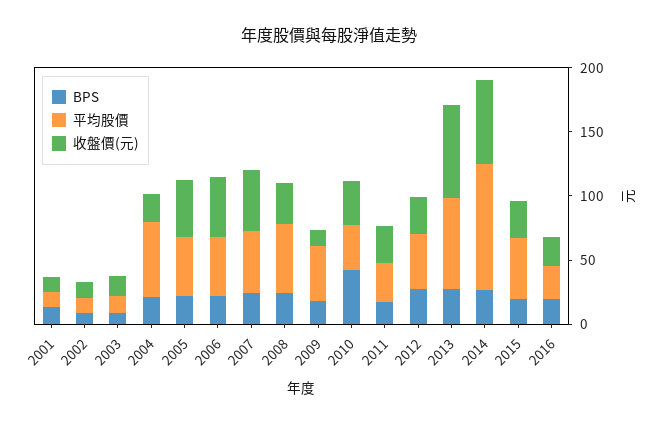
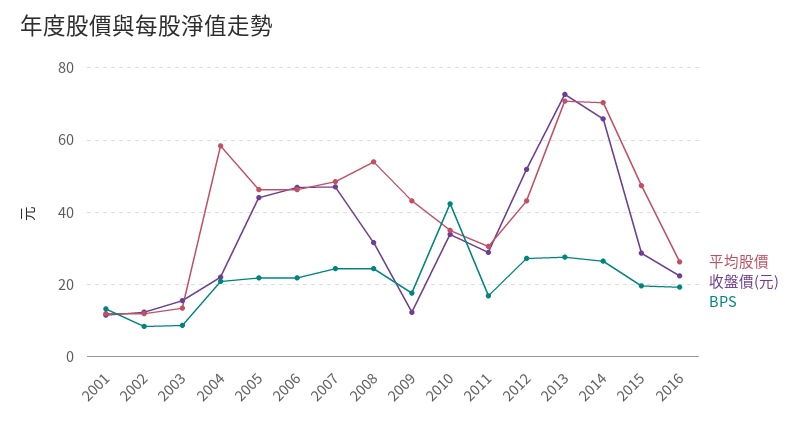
  {
    "BPS": {
      "2001": 14,
      "2002": 8,
      "2003": 8,
      "2004": 20,
      "2005": 22,
      "2006": 22,
      "2007": 24,
      "2008": 24,
      "2009": 18,
      "2010": 42,
      "2011": 16,
      "2012": 28,
      "2013": 28,
      "2014": 26,
      "2015": 20,
      "2016": 20
    },
    "平均股價": {
      "2001": 12,
      "2002": 12,
      "2003": 14,
      "2004": 58,
      "2005": 46,
      "2006": 46,
      "2007": 48,
      "2008": 54,
      "2009": 44,
      "2010": 36,
      "2011": 30,
      "2012": 44,
      "2013": 70,
-     "2014": 100,
+     "2014": 70,
      "2015": 48,
      "2016": 26
    },
    "收盤價(元)": {
      "2001": 12,
      "2002": 12,
      "2003": 16,
      "2004": 22,
      "2005": 44,
      "2006": 46,
      "2007": 48,
      "2008": 32,
      "2009": 12,
      "2010": 34,
      "2011": 28,
-     "2012": 30,
+     "2012": 52,
      "2013": 72,
      "2014": 66,
      "2015": 28,
      "2016": 22
    }
  }

